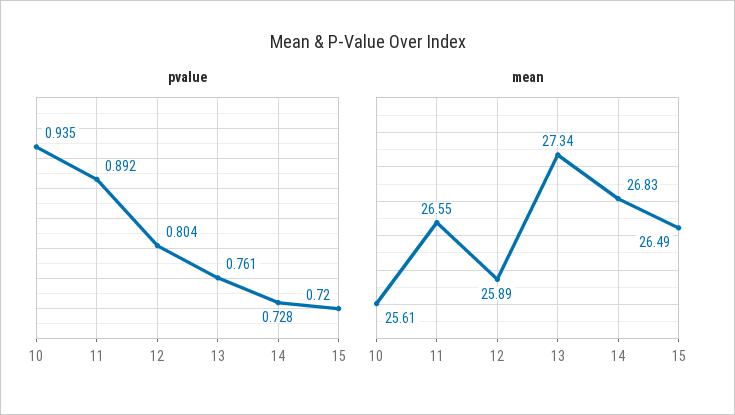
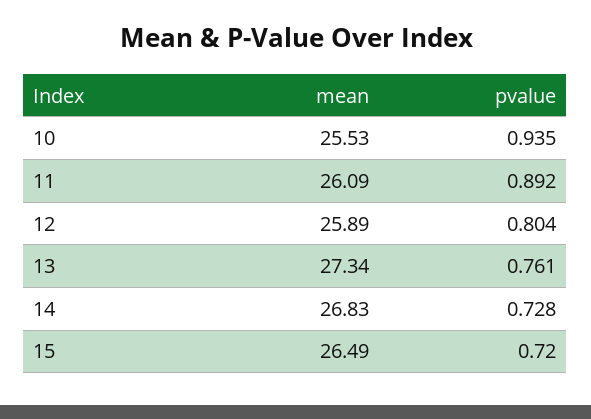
  {
    "pvalue": {
      "10": 0.935,
      "11": 0.892,
      "12": 0.804,
      "13": 0.761,
      "14": 0.728,
      "15": 0.72
    },
    "mean": {
-     "10": 25.61,
+     "10": 25.53,
-     "11": 26.55,
+     "11": 26.09,
      "12": 25.89,
      "13": 27.34,
      "14": 26.83,
      "15": 26.49
    }
  }

